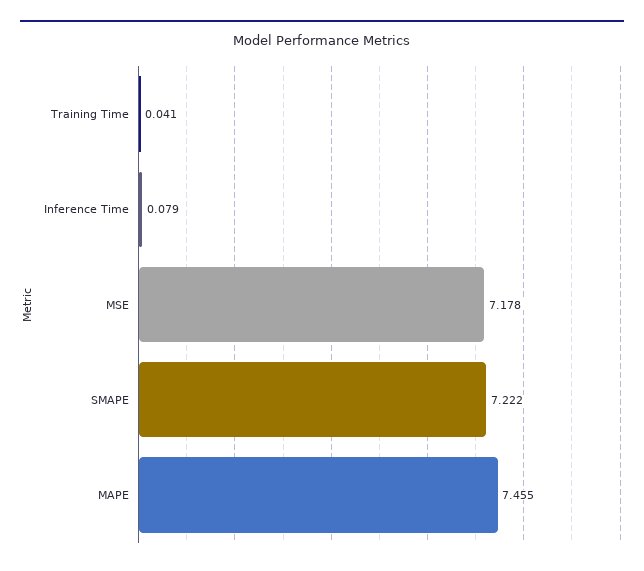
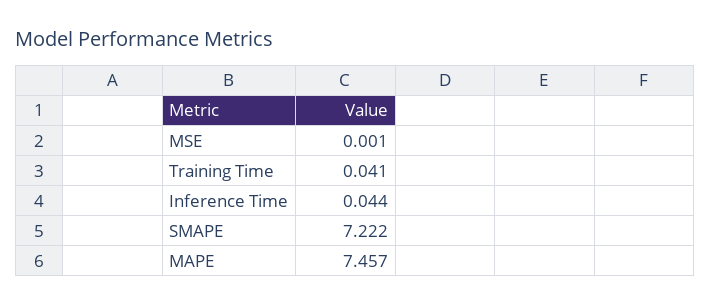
  {
    "Training Time": 0.041,
-   "Inference Time": 0.079,
+   "Inference Time": 0.044,
-   "MSE": 7.178,
+   "MSE": 0.001,
    "SMAPE": 7.222,
-   "MAPE": 7.455
+   "MAPE": 7.457
  }

